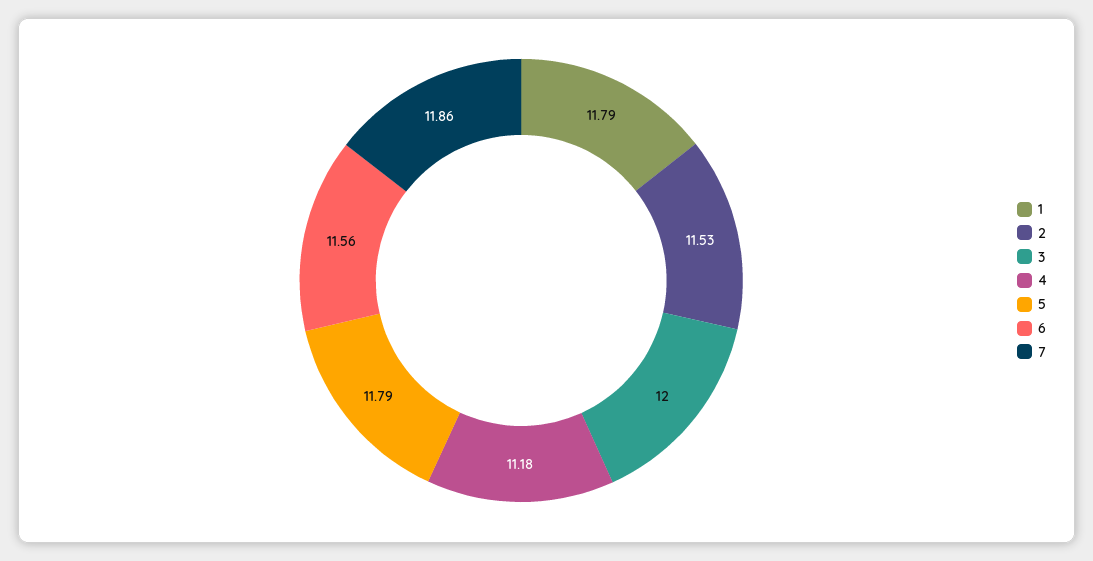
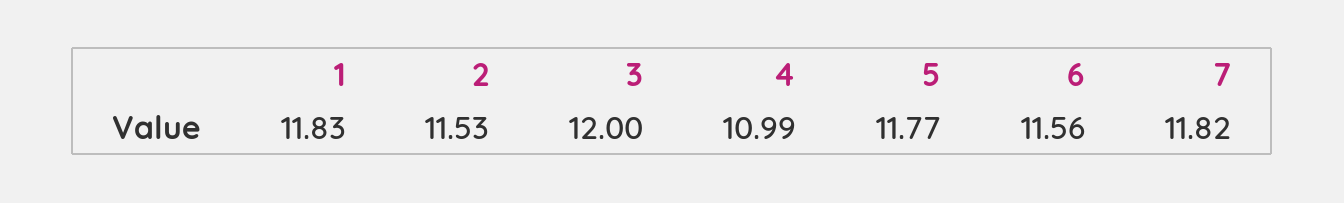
  {
-   "1": 11.79,
+   "1": 11.83,
    "2": 11.53,
    "3": 12,
-   "4": 11.18,
+   "4": 10.99,
-   "5": 11.79,
+   "5": 11.77,
    "6": 11.56,
-   "7": 11.86
+   "7": 11.82
  }

